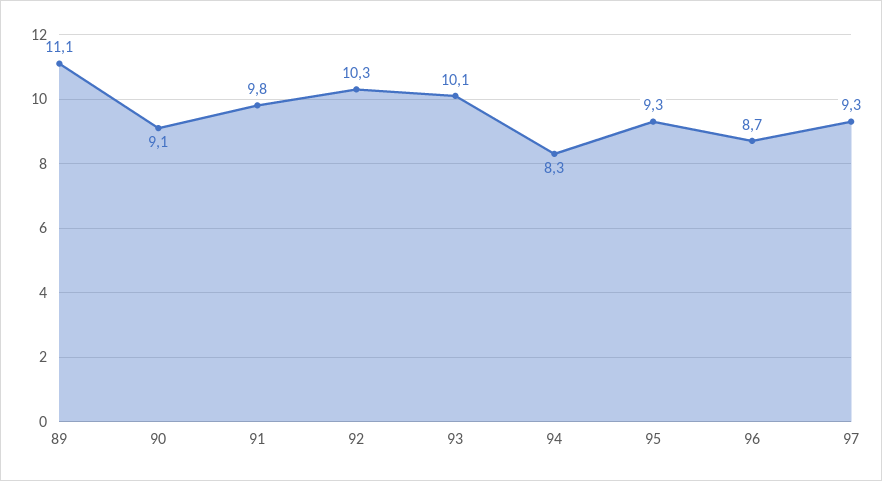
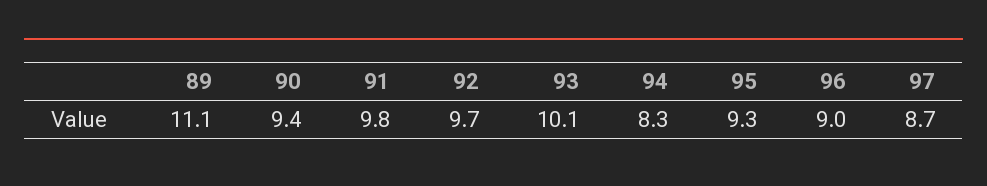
  {
    "89": 11.1,
-   "90": 9.1,
+   "90": 9.4,
    "91": 9.8,
-   "92": 10.3,
+   "92": 9.7,
    "93": 10.1,
    "94": 8.3,
    "95": 9.3,
-   "96": 8.7,
+   "96": 9,
-   "97": 9.3
+   "97": 8.7
  }

